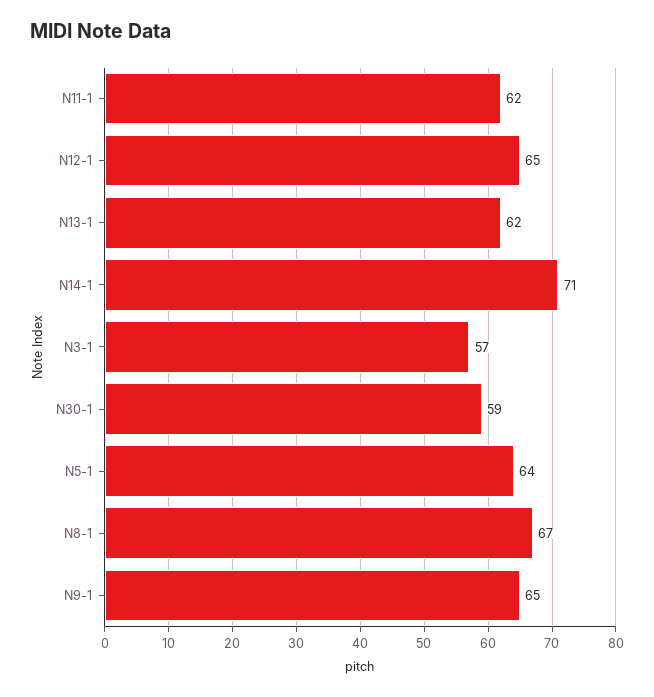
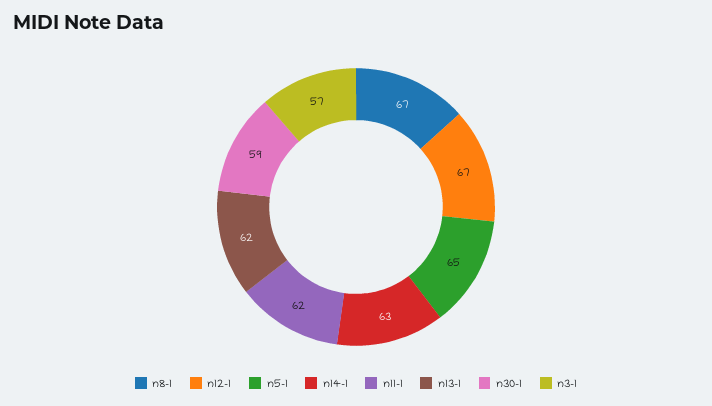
  {
    "N11-1": 62,
-   "N12-1": 65,
+   "N12-1": 67,
    "N13-1": 62,
-   "N14-1": 71,
+   "N14-1": 63,
    "N3-1": 57,
    "N30-1": 59,
-   "N5-1": 64,
+   "N5-1": 65,
-   "N8-1": 67,
+   "N8-1": 67
-   "N9-1": 65
  }

